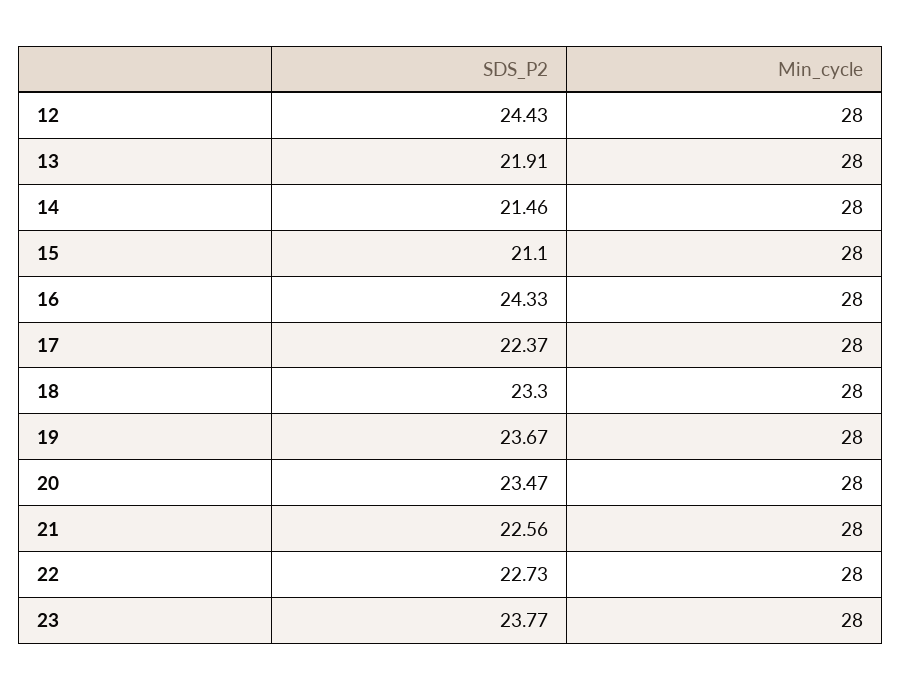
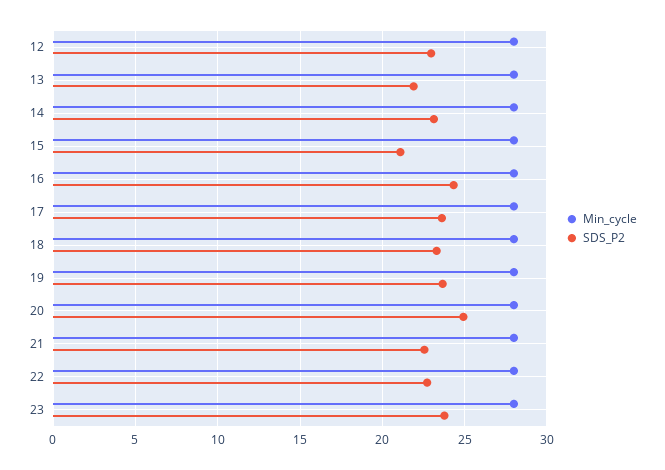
  {
    "SDS_P2": {
-     "12": 24.43,
+     "12": 23,
      "13": 21.91,
-     "14": 21.46,
+     "14": 23,
      "15": 21.1,
      "16": 24.33,
-     "17": 22.37,
+     "17": 23.5,
      "18": 23.3,
      "19": 23.67,
-     "20": 23.47,
+     "20": 25,
      "21": 22.56,
      "22": 22.73,
      "23": 23.77
    },
    "Min_cycle": {
      "12": 28,
      "13": 28,
      "14": 28,
      "15": 28,
      "16": 28,
      "17": 28,
      "18": 28,
      "19": 28,
      "20": 28,
      "21": 28,
      "22": 28,
      "23": 28
    }
  }

